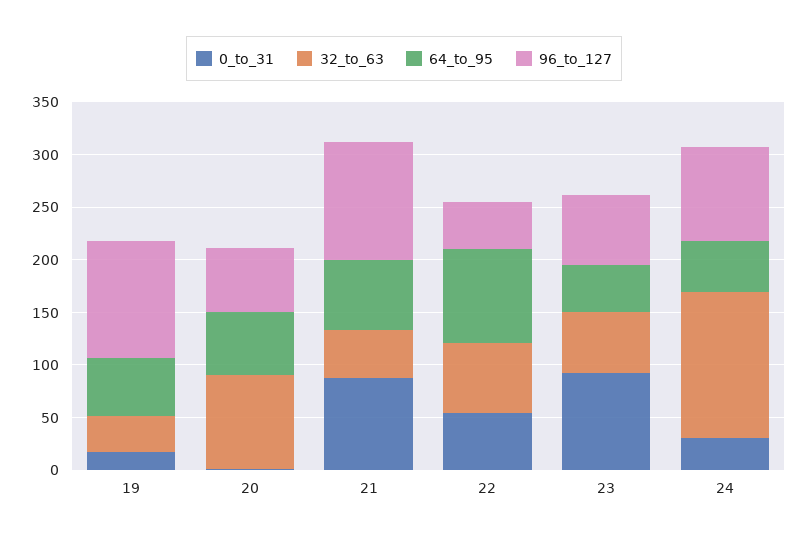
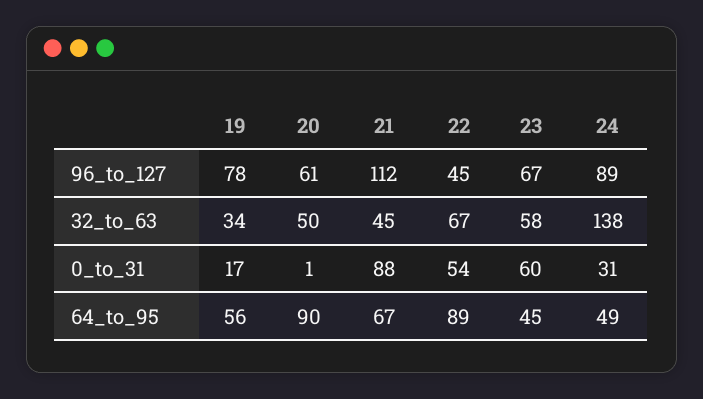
  {
    "0_to_31": {
      "19": 17,
      "20": 1,
      "21": 88,
      "22": 54,
-     "23": 90,
+     "23": 60,
      "24": 31
    },
    "32_to_63": {
      "19": 34,
-     "20": 90,
+     "20": 50,
      "21": 45,
      "22": 67,
      "23": 58,
      "24": 138
    },
    "64_to_95": {
      "19": 56,
-     "20": 60,
+     "20": 90,
      "21": 67,
      "22": 89,
      "23": 45,
      "24": 49
    },
    "96_to_127": {
-     "19": 110,
+     "19": 78,
      "20": 61,
      "21": 112,
      "22": 45,
      "23": 67,
      "24": 89
    }
  }

